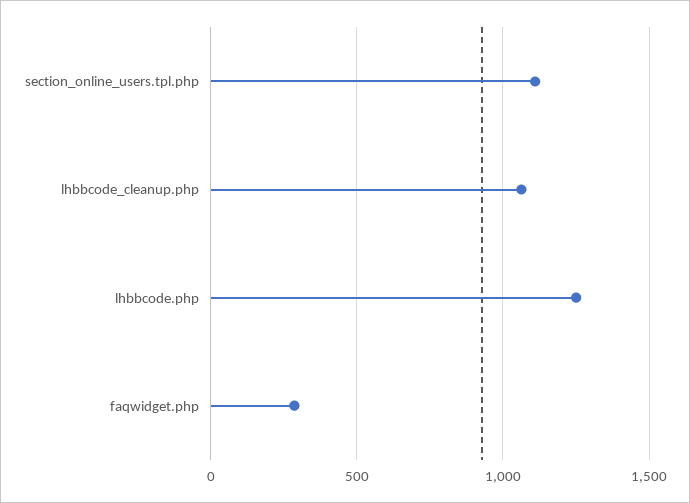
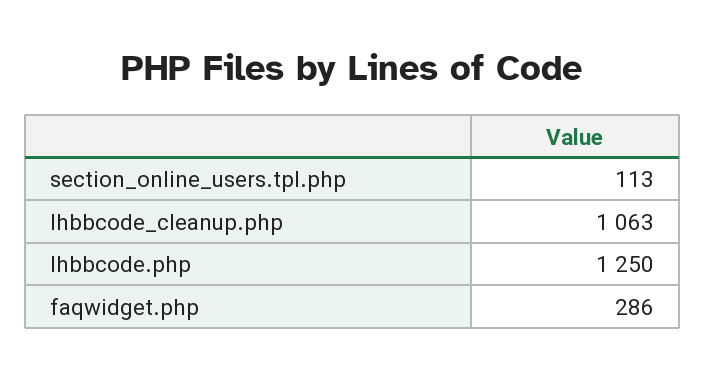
  {
-   "section_online_users.tpl.php": 1100,
+   "section_online_users.tpl.php": 113,
    "lhbbcode_cleanup.php": 1063,
    "lhbbcode.php": 1250,
    "faqwidget.php": 286
  }

